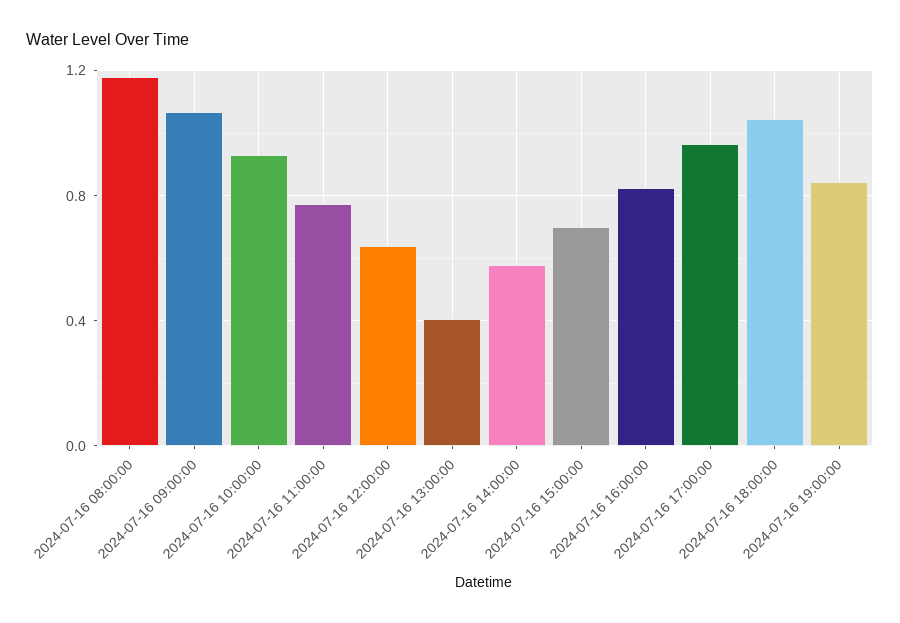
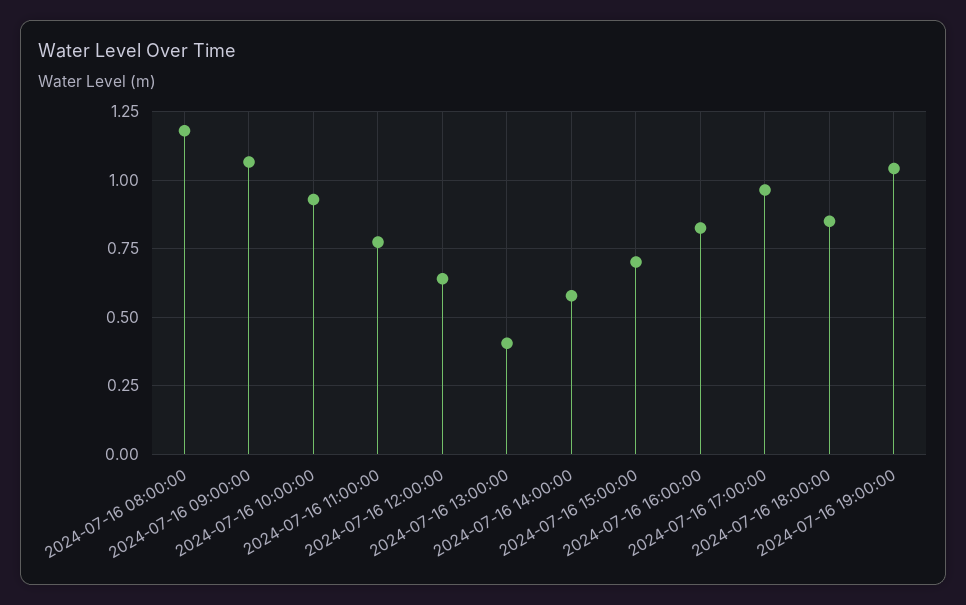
  {
    "2024-07-16 08:00:00": 1.175,
    "2024-07-16 09:00:00": 1.075,
    "2024-07-16 10:00:00": 0.925,
    "2024-07-16 11:00:00": 0.775,
    "2024-07-16 12:00:00": 0.65,
    "2024-07-16 13:00:00": 0.4,
    "2024-07-16 14:00:00": 0.575,
    "2024-07-16 15:00:00": 0.7,
    "2024-07-16 16:00:00": 0.825,
    "2024-07-16 17:00:00": 0.975,
-   "2024-07-16 18:00:00": 1.05,
+   "2024-07-16 18:00:00": 0.85,
-   "2024-07-16 19:00:00": 0.85
+   "2024-07-16 19:00:00": 1.05
  }

